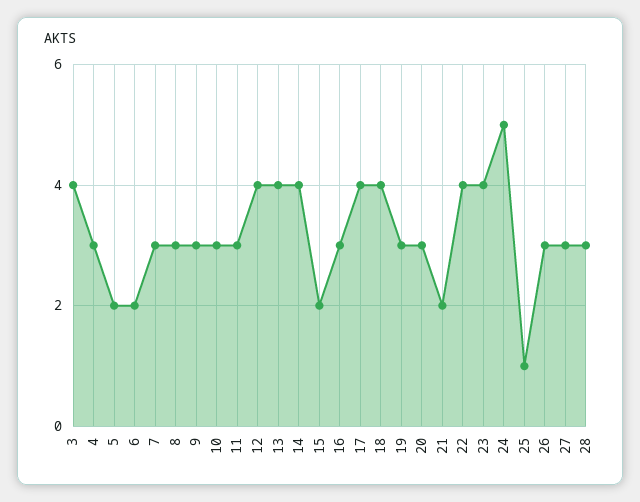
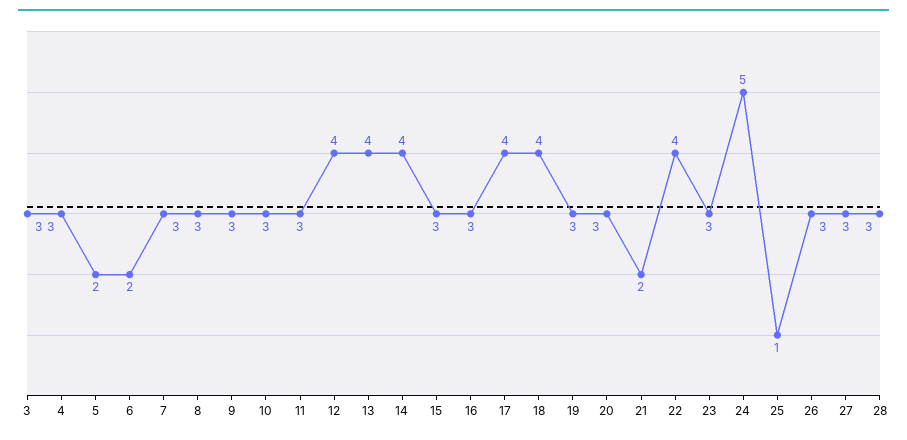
  {
-   "3": 4,
+   "3": 3,
    "4": 3,
    "5": 2,
    "6": 2,
    "7": 3,
    "8": 3,
    "9": 3,
    "10": 3,
    "11": 3,
    "12": 4,
    "13": 4,
    "14": 4,
-   "15": 2,
+   "15": 3,
    "16": 3,
    "17": 4,
    "18": 4,
    "19": 3,
    "20": 3,
    "21": 2,
    "22": 4,
-   "23": 4,
+   "23": 3,
    "24": 5,
    "25": 1,
    "26": 3,
    "27": 3,
    "28": 3
  }

